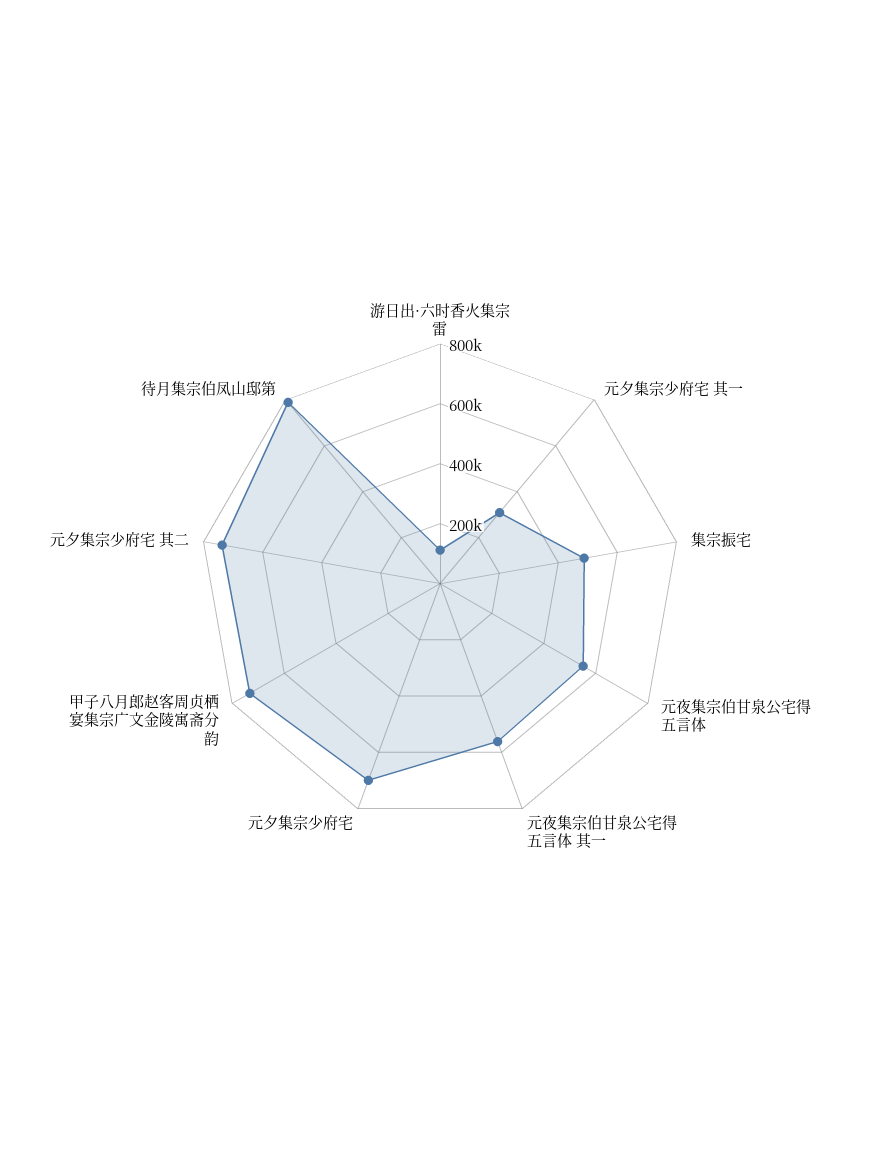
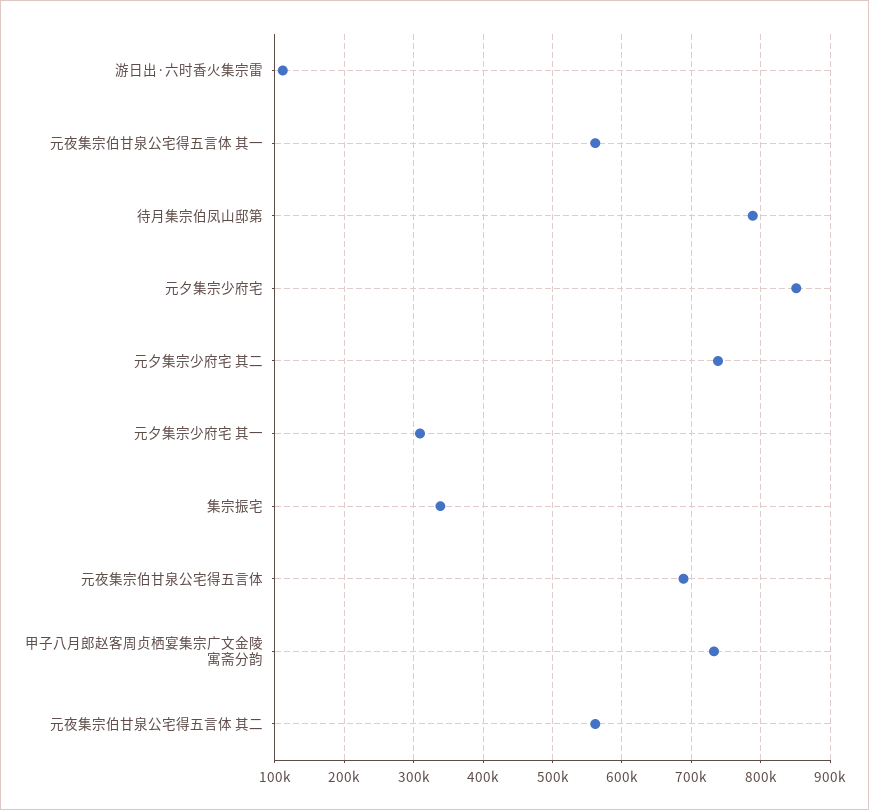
  {
    "游日出·六时香火集宗雷": 110000,
    "元夕集宗少府宅 其一": 310000,
-   "集宗振宅": 500000,
+   "集宗振宅": 340000,
-   "元夜集宗伯甘泉公宅得五言体": 550000,
+   "元夜集宗伯甘泉公宅得五言体": 690000,
    "元夜集宗伯甘泉公宅得五言体 其一": 560000,
-   "元夕集宗少府宅": 700000,
+   "元夕集宗少府宅": 850000,
    "甲子八月郎赵客周贞栖宴集宗广文金陵寓斋分韵": 730000,
    "元夕集宗少府宅 其二": 740000,
-   "待月集宗伯凤山邸第": 790000
+   "待月集宗伯凤山邸第": 790000,
+   "元夜集宗伯甘泉公宅得五言体 其二": 560000
  }

